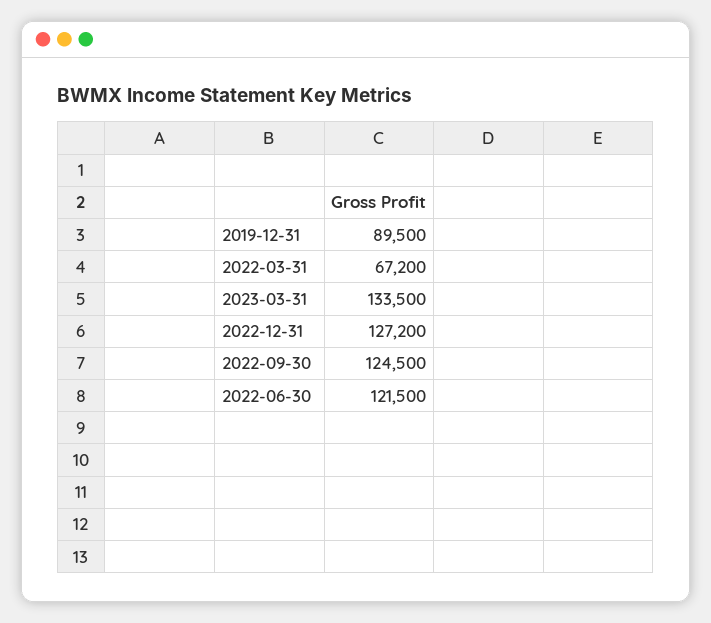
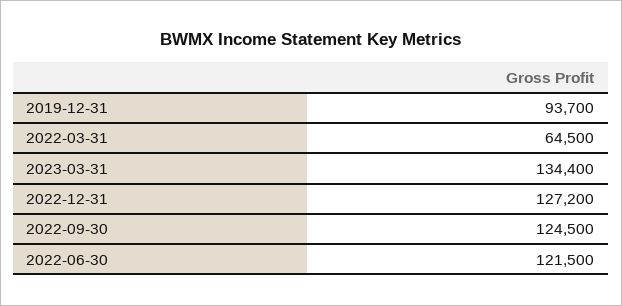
  {
-   "2019-12-31": 89500,
+   "2019-12-31": 93700,
-   "2022-03-31": 67200,
+   "2022-03-31": 64500,
-   "2023-03-31": 133500,
+   "2023-03-31": 134400,
    "2022-12-31": 127200,
    "2022-09-30": 124500,
    "2022-06-30": 121500
  }

